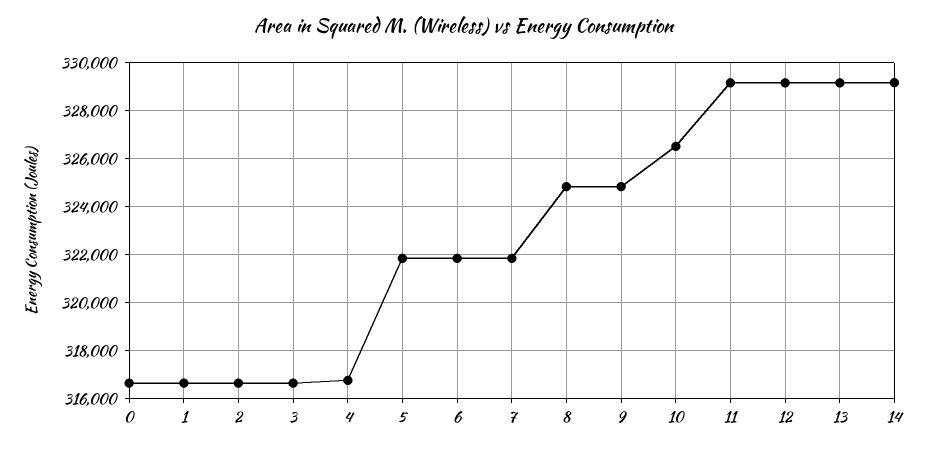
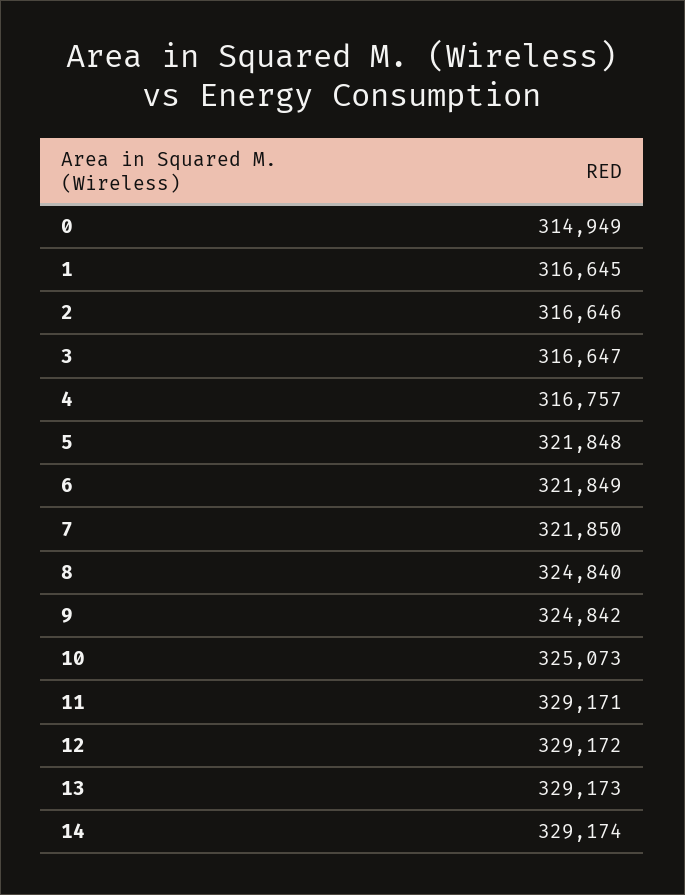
  {
-   "0": 316500,
+   "0": 314949,
    "1": 316645,
    "2": 316646,
    "3": 316647,
    "4": 316757,
    "5": 321848,
    "6": 321849,
    "7": 321850,
    "8": 324840,
    "9": 324842,
-   "10": 326500,
+   "10": 325073,
    "11": 329171,
    "12": 329172,
    "13": 329173,
    "14": 329174
  }

